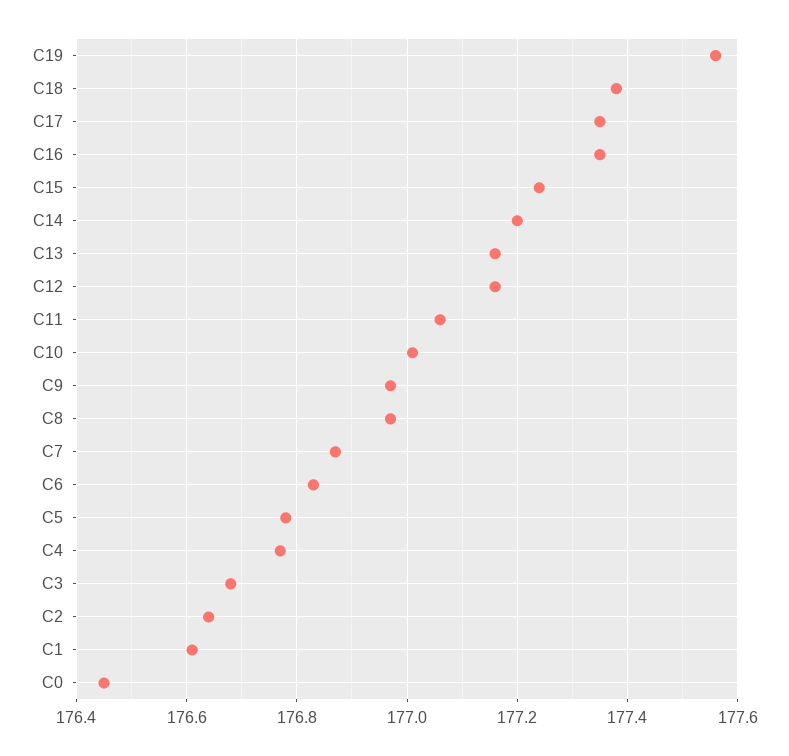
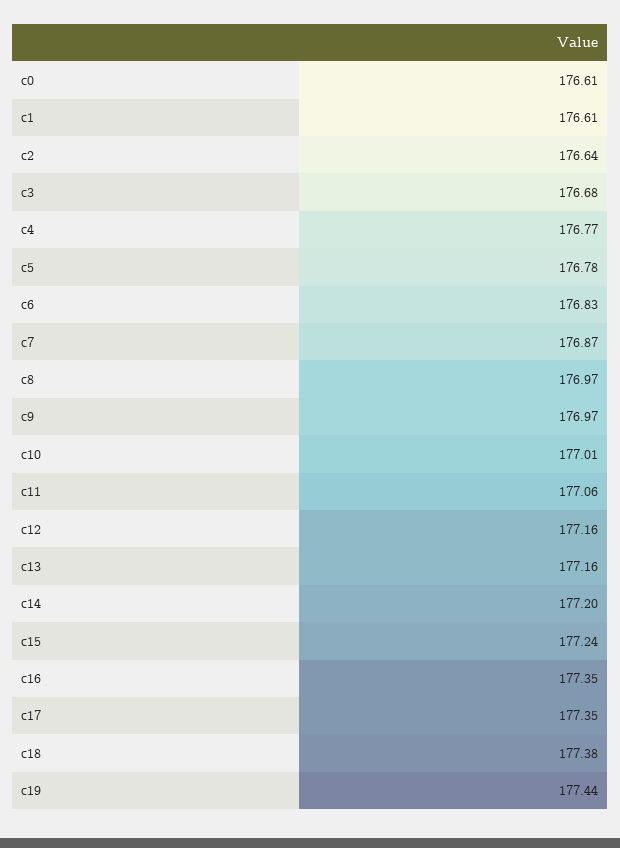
  {
-   "C19": 177.55,
+   "C19": 177.44,
    "C18": 177.38,
    "C17": 177.35,
    "C16": 177.35,
    "C15": 177.24,
    "C14": 177.2,
    "C13": 177.16,
    "C12": 177.16,
    "C11": 177.06,
    "C10": 177.01,
    "C9": 176.97,
    "C8": 176.97,
    "C7": 176.87,
    "C6": 176.83,
    "C5": 176.78,
    "C4": 176.77,
    "C3": 176.68,
    "C2": 176.64,
    "C1": 176.61,
-   "C0": 176.45
+   "C0": 176.61
  }

